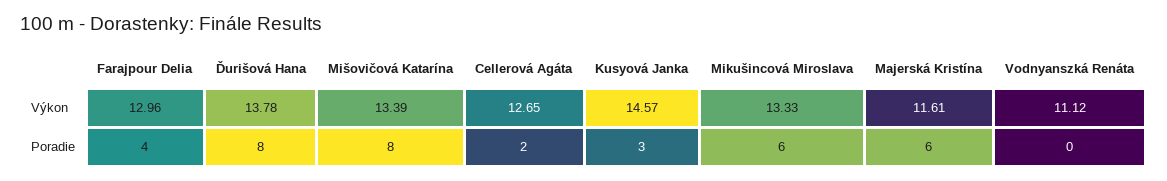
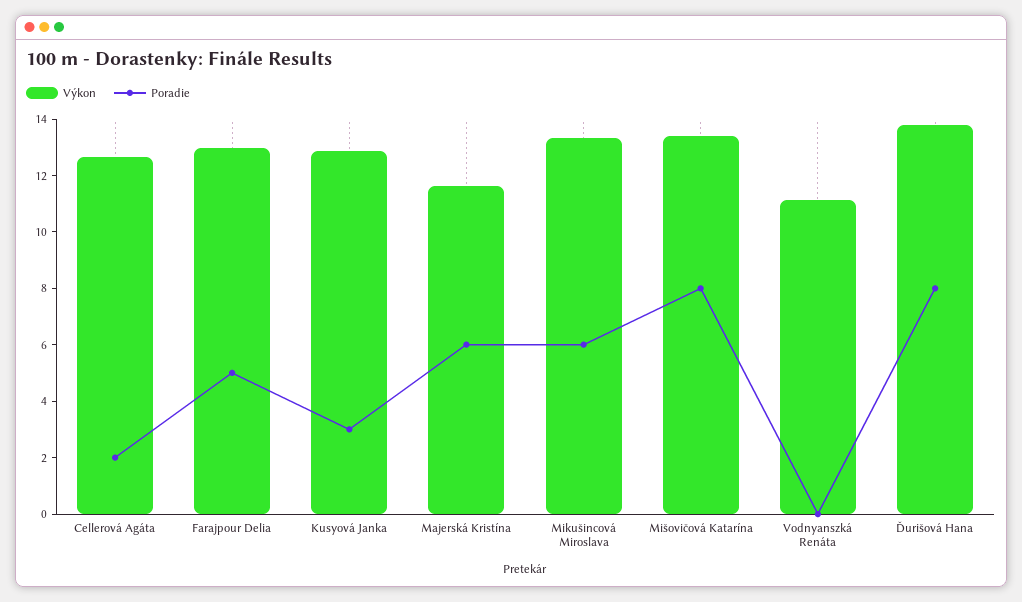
  {
    "Výkon": {
      "Farajpour Delia": 12.96,
      "Ďurišová Hana": 13.78,
      "Mišovičová Katarína": 13.39,
      "Cellerová Agáta": 12.65,
-     "Kusyová Janka": 14.57,
+     "Kusyová Janka": 13,
      "Mikušincová Miroslava": 13.33,
      "Majerská Kristína": 11.61,
      "Vodnyanszká Renáta": 11.12
    },
    "Poradie": {
-     "Farajpour Delia": 4,
+     "Farajpour Delia": 5,
      "Ďurišová Hana": 8,
      "Mišovičová Katarína": 8,
      "Cellerová Agáta": 2,
      "Kusyová Janka": 3,
      "Mikušincová Miroslava": 6,
      "Majerská Kristína": 6,
      "Vodnyanszká Renáta": 0
    }
  }

